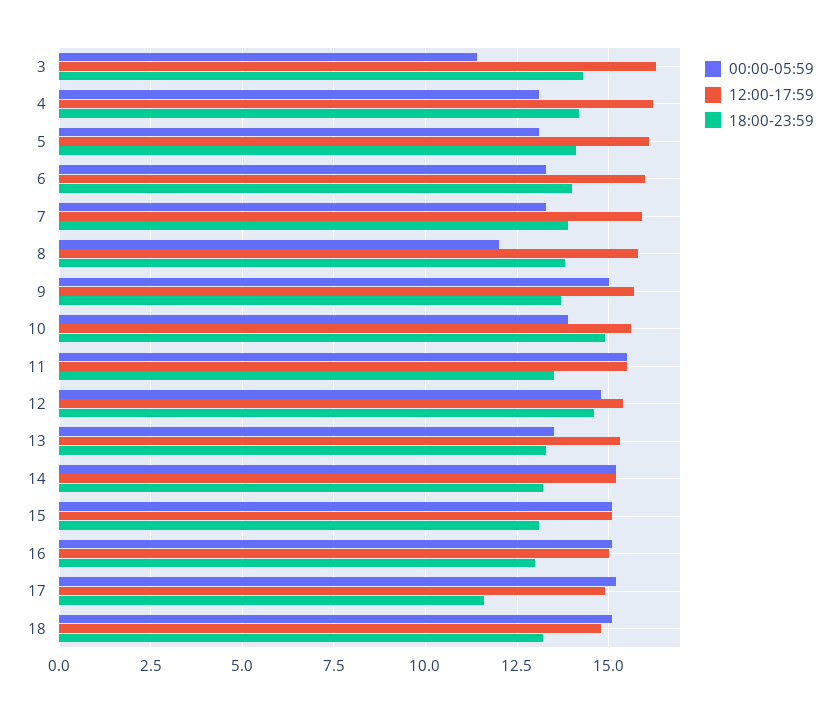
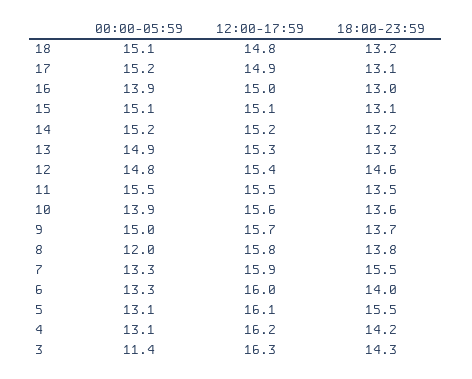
  {
    "00:00-05:59": {
      "3": 11.4,
      "4": 13.1,
      "5": 13.1,
      "6": 13.3,
      "7": 13.3,
      "8": 12,
      "9": 15,
      "10": 13.9,
      "11": 15.5,
      "12": 14.8,
-     "13": 13.5,
+     "13": 14.9,
      "14": 15.2,
      "15": 15.1,
-     "16": 15,
+     "16": 13.9,
      "17": 15.2,
      "18": 15.1
    },
    "12:00-17:59": {
      "3": 16.3,
      "4": 16.2,
      "5": 16.1,
      "6": 16,
      "7": 15.9,
      "8": 15.8,
      "9": 15.7,
      "10": 15.6,
      "11": 15.5,
      "12": 15.4,
      "13": 15.3,
      "14": 15.2,
      "15": 15.1,
      "16": 15,
      "17": 14.9,
      "18": 14.8
    },
    "18:00-23:59": {
      "3": 14.3,
      "4": 14.2,
-     "5": 14,
+     "5": 15.5,
      "6": 14,
-     "7": 14,
+     "7": 15.5,
      "8": 13.8,
      "9": 13.7,
-     "10": 15,
+     "10": 13.6,
      "11": 13.5,
      "12": 14.6,
      "13": 13.3,
      "14": 13.2,
      "15": 13.1,
      "16": 13,
-     "17": 11.5,
+     "17": 13.1,
      "18": 13.2
    }
  }

